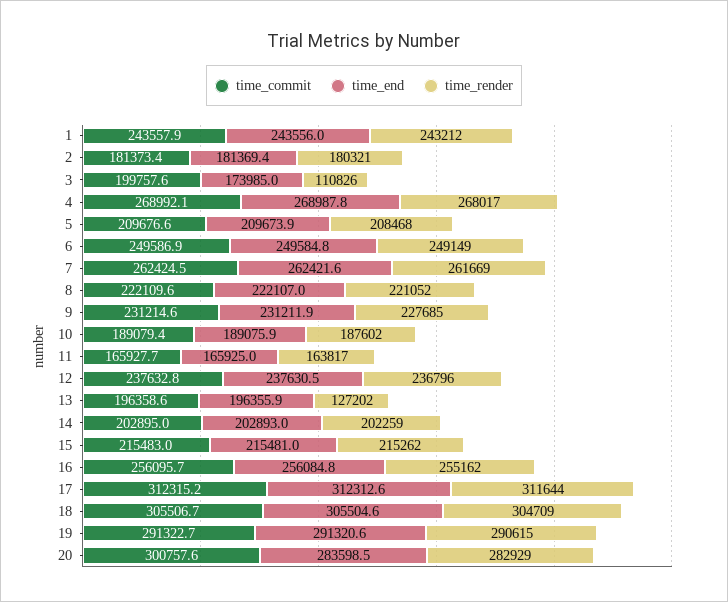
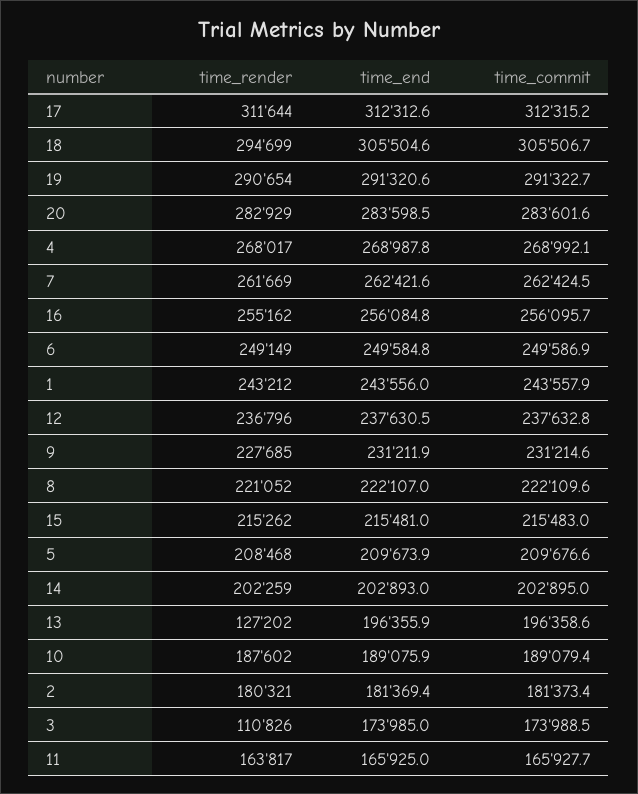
  {
    "time_commit": {
      "1": 243557.9,
      "2": 181373.4,
-     "3": 199757.6,
+     "3": 173988.5,
      "4": 268992.1,
      "5": 209676.6,
      "6": 249586.9,
      "7": 262424.5,
      "8": 222109.6,
      "9": 231214.6,
      "10": 189079.4,
      "11": 165927.7,
      "12": 237632.8,
      "13": 196358.6,
      "14": 202895,
      "15": 215483,
      "16": 256095.7,
      "17": 312315.2,
      "18": 305506.7,
      "19": 291322.7,
-     "20": 300757.6
+     "20": 283601.6
    },
    "time_end": {
      "1": 243556,
      "2": 181369.4,
      "3": 173985,
      "4": 268987.8,
      "5": 209673.9,
      "6": 249584.8,
      "7": 262421.6,
      "8": 222107,
      "9": 231211.9,
      "10": 189075.9,
      "11": 165925,
      "12": 237630.5,
      "13": 196355.9,
      "14": 202893,
      "15": 215481,
      "16": 256084.8,
      "17": 312312.6,
      "18": 305504.6,
      "19": 291320.6,
      "20": 283598.5
    },
    "time_render": {
      "1": 243212,
      "2": 180321,
      "3": 110826,
      "4": 268017,
      "5": 208468,
      "6": 249149,
      "7": 261669,
      "8": 221052,
      "9": 227685,
      "10": 187602,
      "11": 163817,
      "12": 236796,
      "13": 127202,
      "14": 202259,
      "15": 215262,
      "16": 255162,
      "17": 311644,
-     "18": 304709,
+     "18": 294699,
-     "19": 290615,
+     "19": 290654,
      "20": 282929
    }
  }

